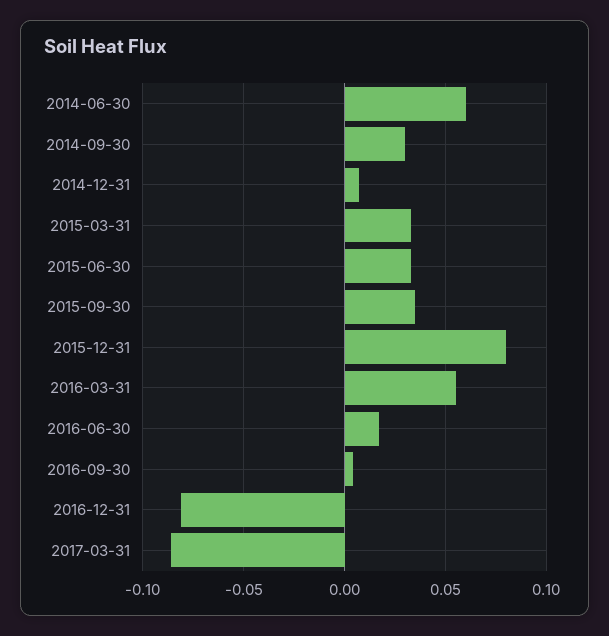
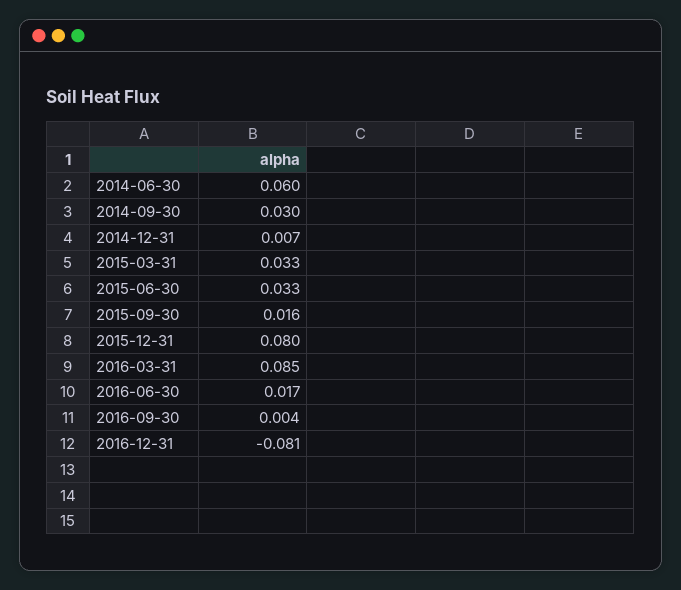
  {
    "2014-06-30": 0.06,
    "2014-09-30": 0.03,
    "2014-12-31": 0.007,
    "2015-03-31": 0.033,
    "2015-06-30": 0.033,
-   "2015-09-30": 0.035,
+   "2015-09-30": 0.016,
    "2015-12-31": 0.08,
-   "2016-03-31": 0.055,
+   "2016-03-31": 0.085,
    "2016-06-30": 0.017,
    "2016-09-30": 0.004,
-   "2016-12-31": -0.081,
+   "2016-12-31": -0.081
-   "2017-03-31": -0.085
  }

